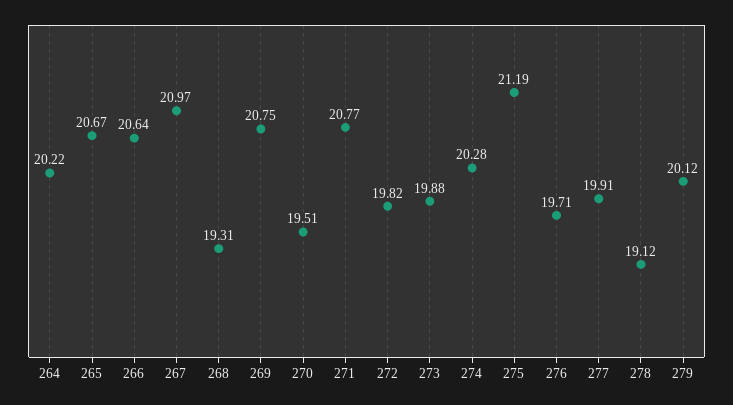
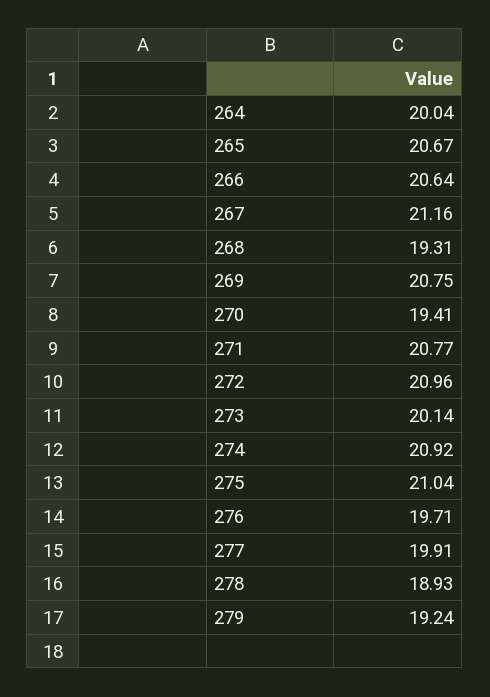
  {
-   "264": 20.22,
+   "264": 20.04,
    "265": 20.67,
    "266": 20.64,
-   "267": 20.97,
+   "267": 21.16,
    "268": 19.31,
    "269": 20.75,
-   "270": 19.51,
+   "270": 19.41,
    "271": 20.77,
-   "272": 19.82,
+   "272": 20.96,
-   "273": 19.88,
+   "273": 20.14,
-   "274": 20.28,
+   "274": 20.92,
-   "275": 21.19,
+   "275": 21.04,
    "276": 19.71,
    "277": 19.91,
-   "278": 19.12,
+   "278": 18.93,
-   "279": 20.12
+   "279": 19.24
  }

